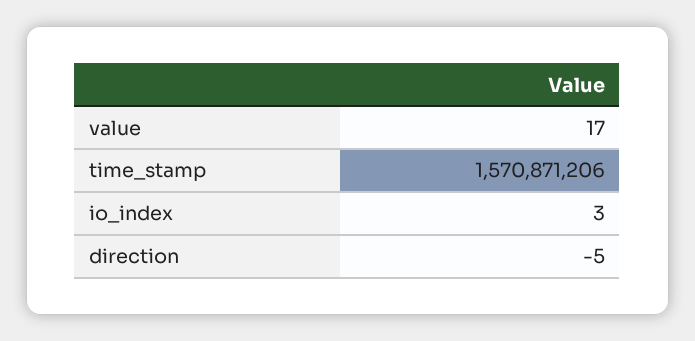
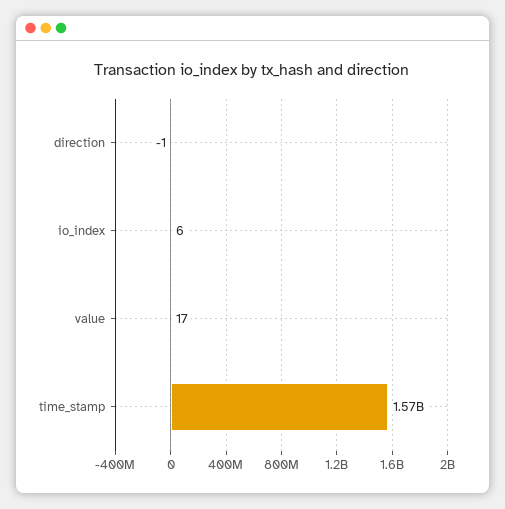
  {
    "value": 17,
    "time_stamp": 1570871206,
-   "io_index": 3,
+   "io_index": 6,
-   "direction": -5
+   "direction": -1
  }

